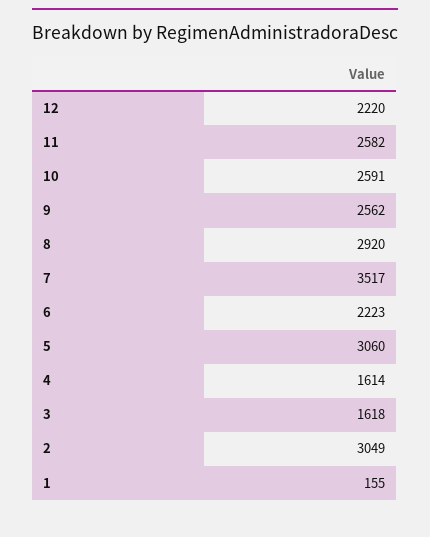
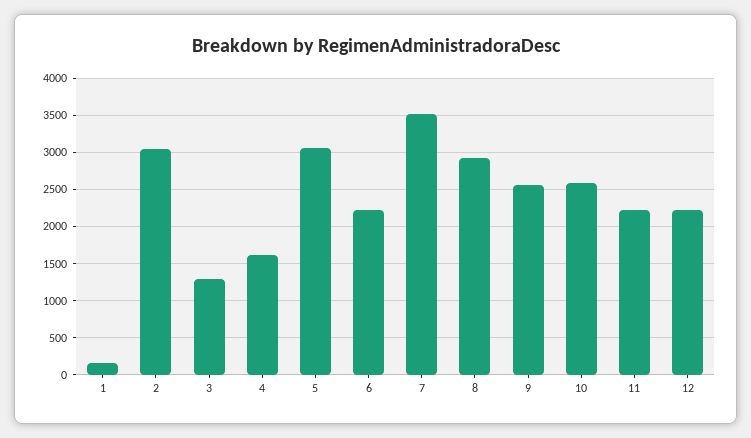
  {
    "12": 2220,
-   "11": 2582,
+   "11": 2200,
    "10": 2591,
    "9": 2562,
    "8": 2920,
    "7": 3517,
    "6": 2223,
    "5": 3060,
    "4": 1614,
-   "3": 1618,
+   "3": 1300,
    "2": 3049,
    "1": 155
  }

